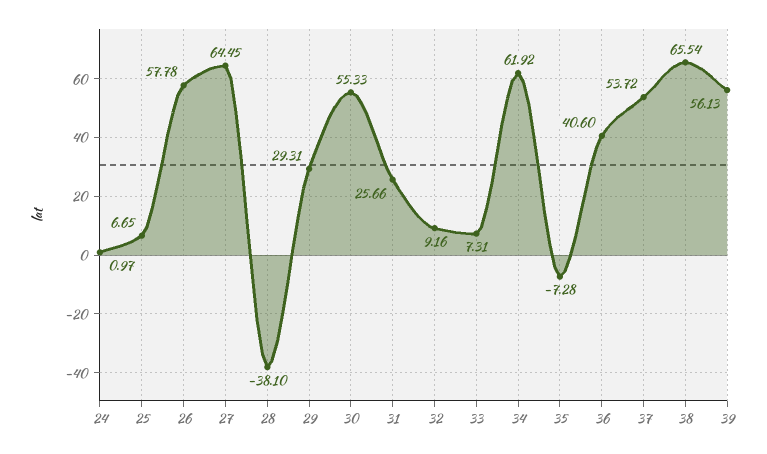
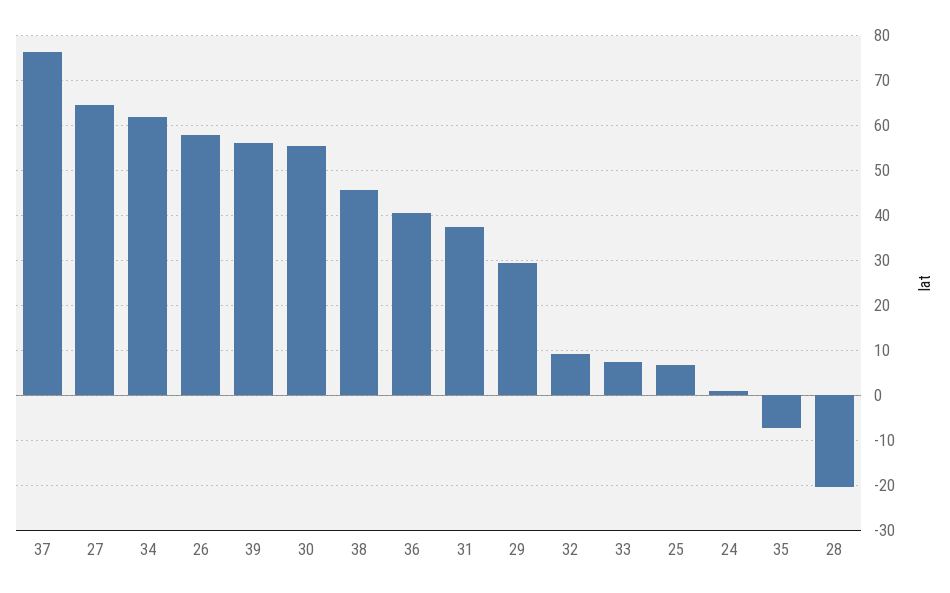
  {
    "24": 0.97,
    "25": 6.65,
    "26": 57.78,
    "27": 64.45,
-   "28": -38.1,
+   "28": -20,
    "29": 29.31,
    "30": 55.33,
-   "31": 25.66,
+   "31": 38,
    "32": 9.16,
    "33": 7.31,
    "34": 61.92,
    "35": -7.28,
    "36": 40.6,
-   "37": 53.72,
+   "37": 76,
-   "38": 65.54,
+   "38": 46,
    "39": 56.13
  }

